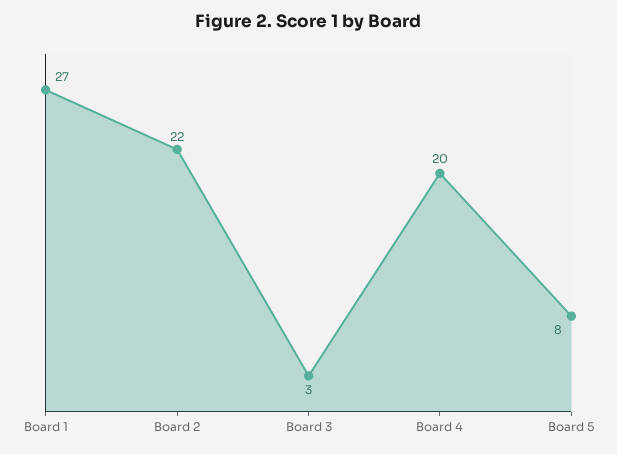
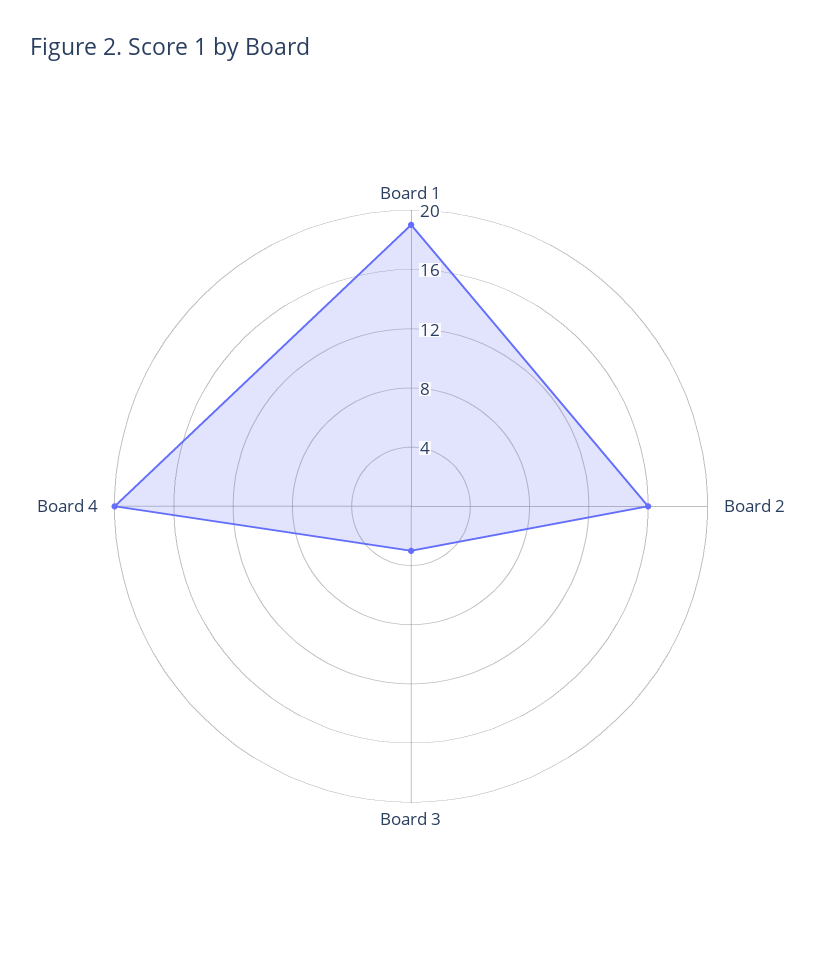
  {
-   "Board 1": 27,
+   "Board 1": 19,
-   "Board 2": 22,
+   "Board 2": 16,
    "Board 3": 3,
-   "Board 4": 20,
+   "Board 4": 20
-   "Board 5": 8
  }

